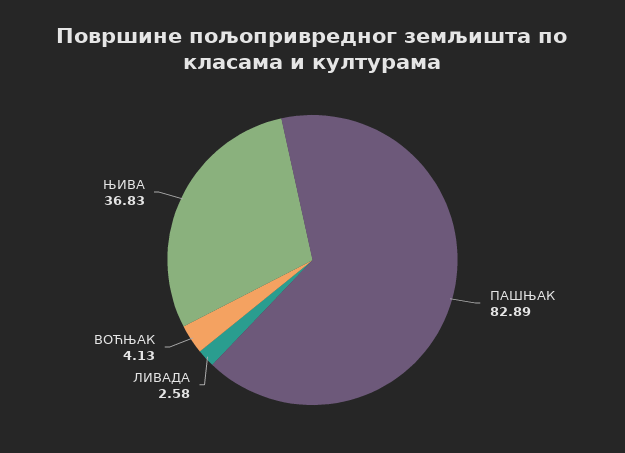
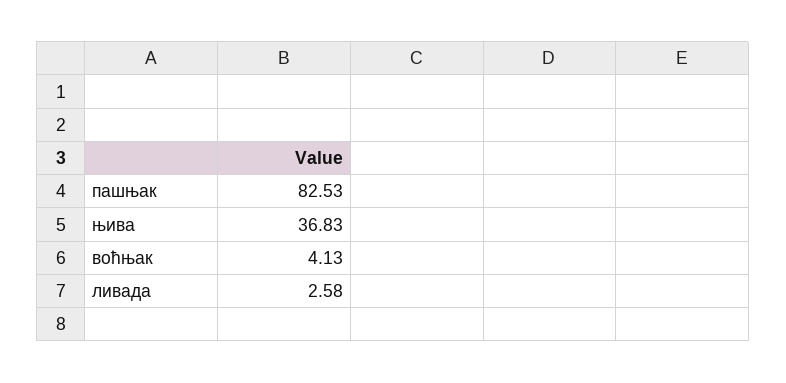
  {
-   "ПАШЊАК": 82.89,
+   "ПАШЊАК": 82.53,
    "ЛИВАДА": 2.58,
    "ВОЋЊАК": 4.13,
    "ЊИВА": 36.83
  }

